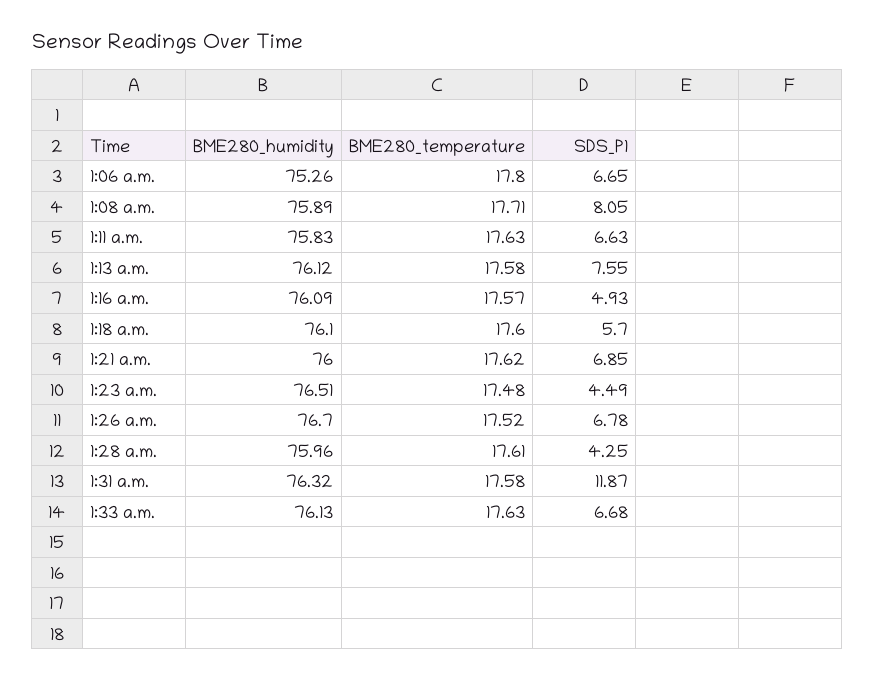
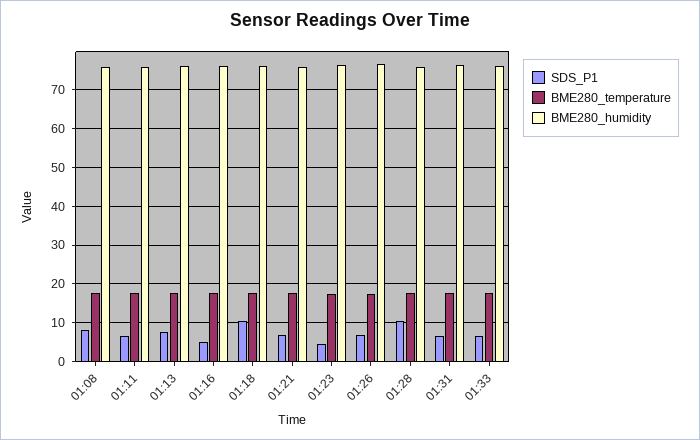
  {
    "BME280_humidity": {
-     "1:06 a.m.": 75.26,
      "1:08 a.m.": 75.89,
      "1:11 a.m.": 75.83,
      "1:13 a.m.": 76.12,
      "1:16 a.m.": 76.09,
      "1:18 a.m.": 76.1,
      "1:21 a.m.": 76,
      "1:23 a.m.": 76.51,
      "1:26 a.m.": 76.7,
      "1:28 a.m.": 75.96,
      "1:31 a.m.": 76.32,
      "1:33 a.m.": 76.13
    },
    "BME280_temperature": {
-     "1:06 a.m.": 17.8,
      "1:08 a.m.": 17.71,
      "1:11 a.m.": 17.63,
      "1:13 a.m.": 17.58,
      "1:16 a.m.": 17.57,
      "1:18 a.m.": 17.6,
      "1:21 a.m.": 17.62,
      "1:23 a.m.": 17.48,
      "1:26 a.m.": 17.52,
      "1:28 a.m.": 17.61,
      "1:31 a.m.": 17.58,
      "1:33 a.m.": 17.63
    },
    "SDS_P1": {
-     "1:06 a.m.": 6.65,
      "1:08 a.m.": 8.05,
      "1:11 a.m.": 6.63,
      "1:13 a.m.": 7.55,
      "1:16 a.m.": 4.93,
-     "1:18 a.m.": 5.7,
+     "1:18 a.m.": 10,
      "1:21 a.m.": 6.85,
      "1:23 a.m.": 4.49,
      "1:26 a.m.": 6.78,
-     "1:28 a.m.": 4.25,
+     "1:28 a.m.": 10,
-     "1:31 a.m.": 11.87,
+     "1:31 a.m.": 6,
      "1:33 a.m.": 6.68
    }
  }

